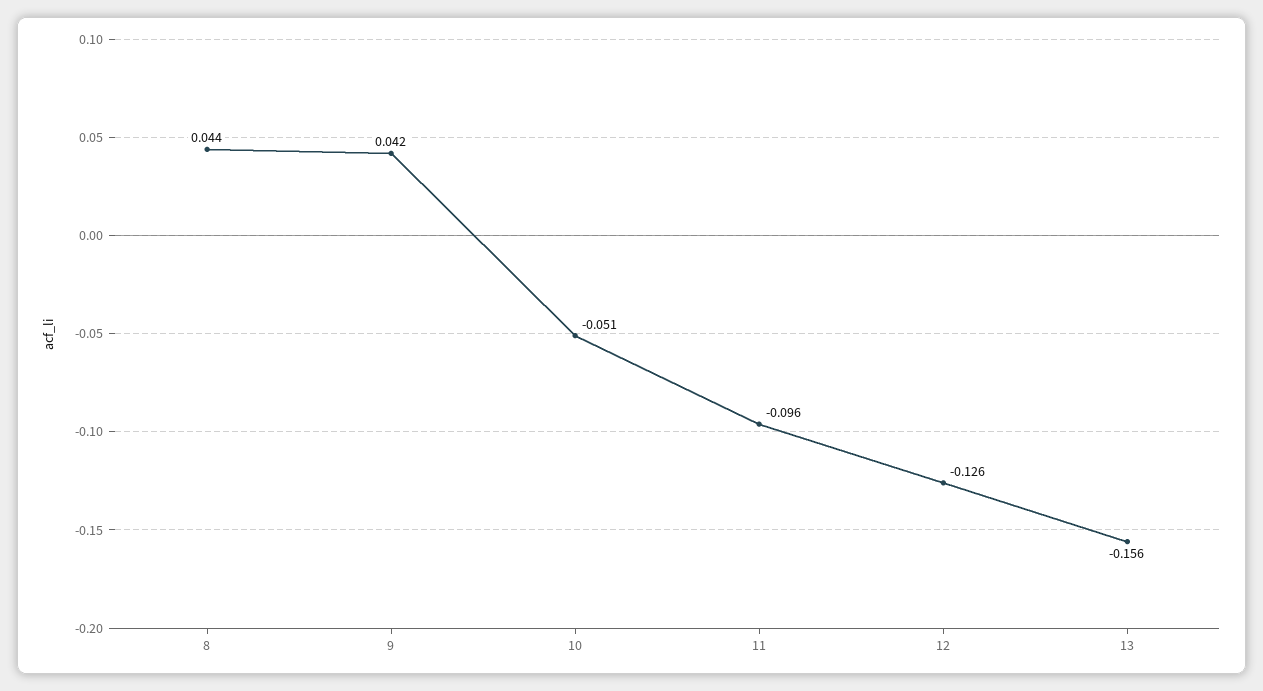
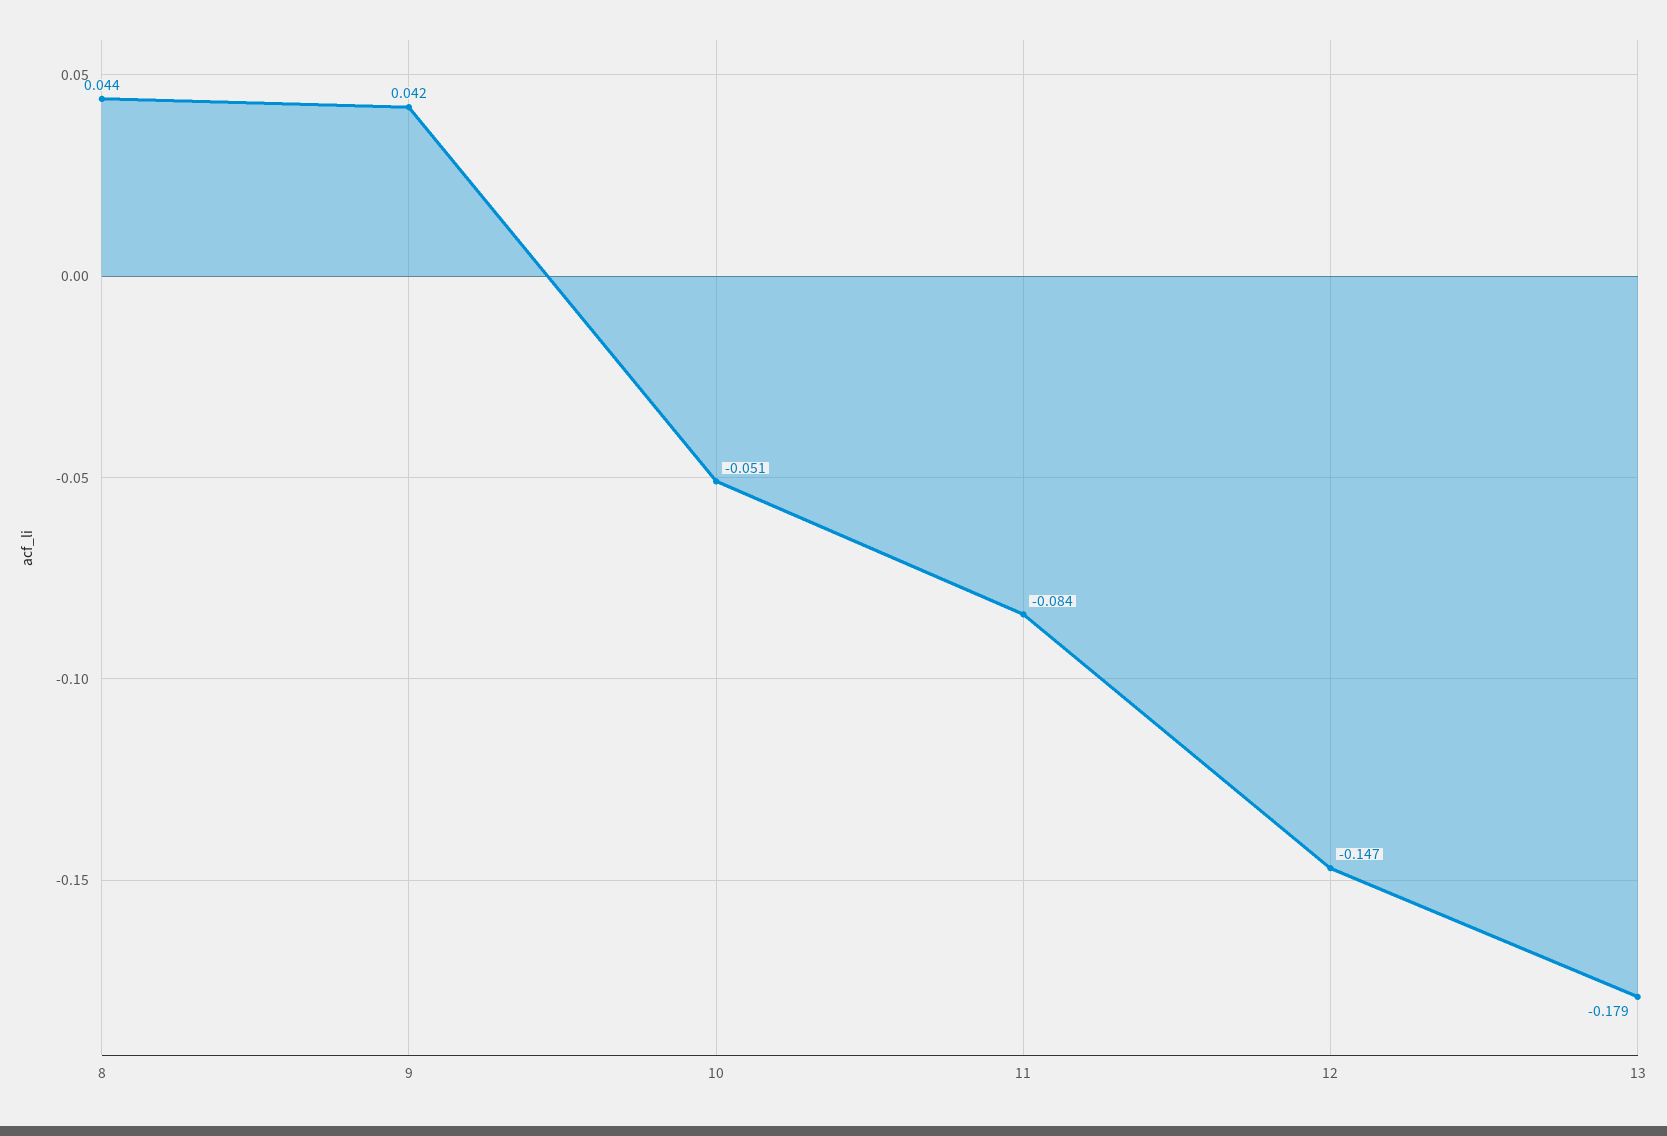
  {
    "8": 0.044,
    "9": 0.042,
    "10": -0.051,
-   "11": -0.096,
+   "11": -0.084,
-   "12": -0.126,
+   "12": -0.147,
-   "13": -0.156
+   "13": -0.179
  }

